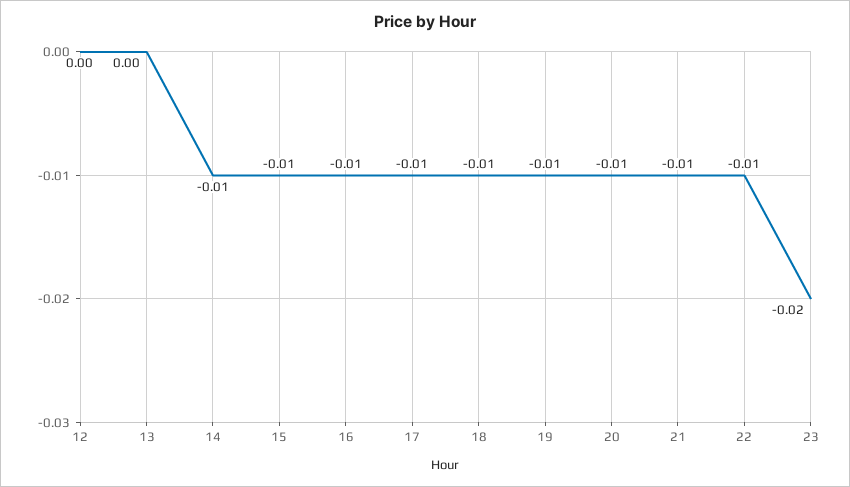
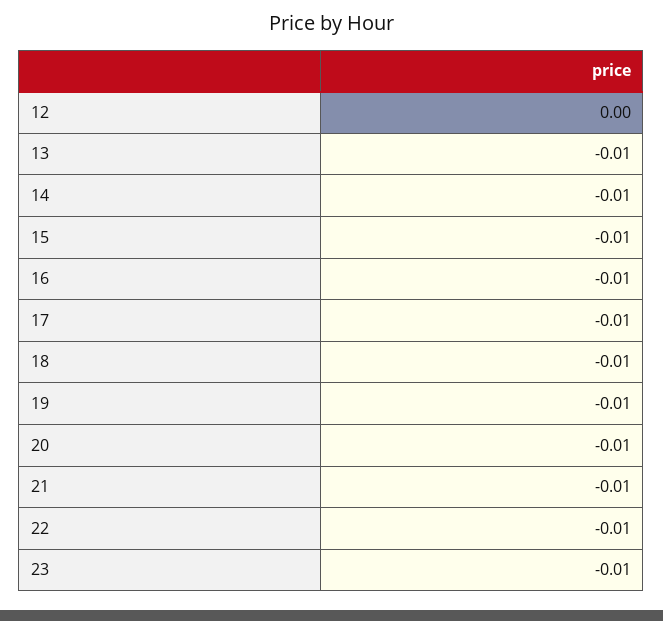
  {
    "12": 0,
-   "13": 0,
+   "13": -0.01,
    "14": -0.01,
    "15": -0.01,
    "16": -0.01,
    "17": -0.01,
    "18": -0.01,
    "19": -0.01,
    "20": -0.01,
    "21": -0.01,
    "22": -0.01,
-   "23": -0.02
+   "23": -0.01
  }

